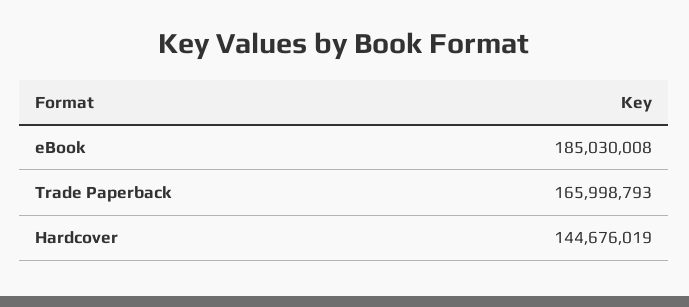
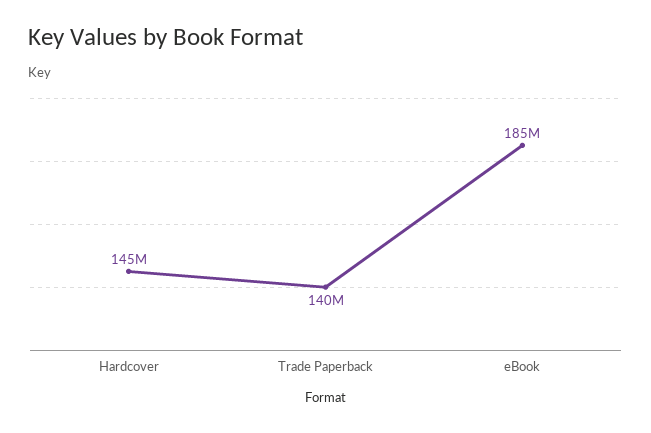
  {
    "eBook": 185030008,
-   "Trade Paperback": 165998793,
+   "Trade Paperback": 140000000,
    "Hardcover": 144676019
  }

